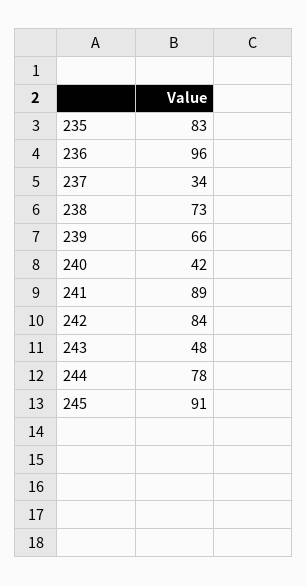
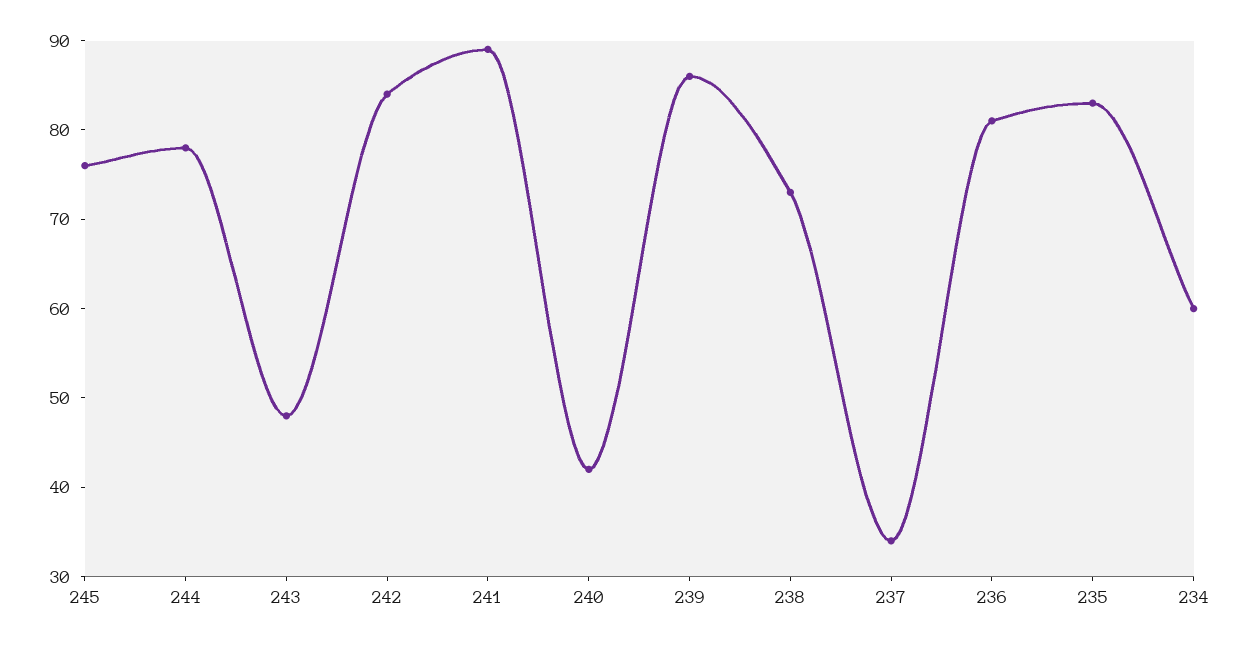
  {
    "235": 83,
-   "236": 96,
+   "236": 81,
    "237": 34,
    "238": 73,
-   "239": 66,
+   "239": 86,
    "240": 42,
    "241": 89,
    "242": 84,
    "243": 48,
    "244": 78,
-   "245": 91
+   "245": 76,
+   "234": 60
  }

